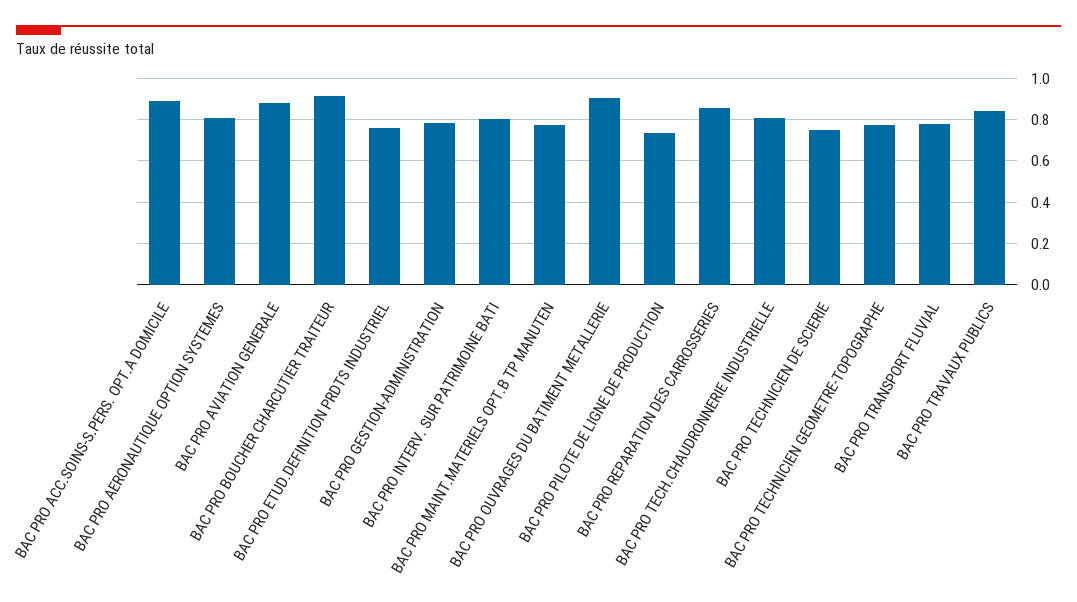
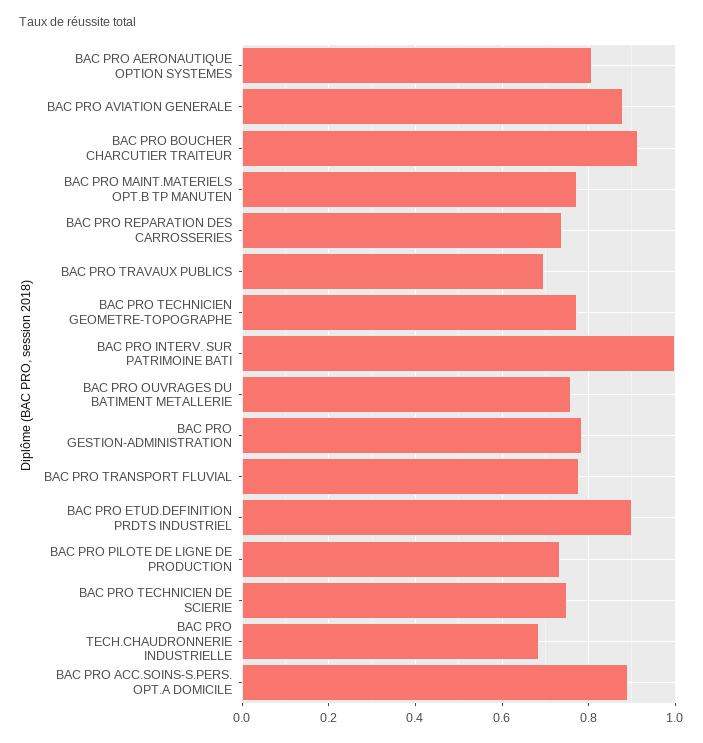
  {
    "BAC PRO ACC.SOINS-S.PERS. OPT.A DOMICILE": 0.9,
    "BAC PRO AERONAUTIQUE OPTION SYSTEMES": 0.8,
    "BAC PRO AVIATION GENERALE": 0.88,
    "BAC PRO BOUCHER CHARCUTIER TRAITEUR": 0.92,
-   "BAC PRO ETUD.DEFINITION PRDTS INDUSTRIEL": 0.75,
+   "BAC PRO ETUD.DEFINITION PRDTS INDUSTRIEL": 0.9,
    "BAC PRO GESTION-ADMINISTRATION": 0.78,
-   "BAC PRO INTERV. SUR PATRIMOINE BATI": 0.8,
+   "BAC PRO INTERV. SUR PATRIMOINE BATI": 1,
    "BAC PRO MAINT.MATERIELS OPT.B TP MANUTEN": 0.78,
-   "BAC PRO OUVRAGES DU BATIMENT METALLERIE": 0.9,
+   "BAC PRO OUVRAGES DU BATIMENT METALLERIE": 0.76,
    "BAC PRO PILOTE DE LIGNE DE PRODUCTION": 0.74,
-   "BAC PRO REPARATION DES CARROSSERIES": 0.85,
+   "BAC PRO REPARATION DES CARROSSERIES": 0.74,
-   "BAC PRO TECH.CHAUDRONNERIE INDUSTRIELLE": 0.8,
+   "BAC PRO TECH.CHAUDRONNERIE INDUSTRIELLE": 0.68,
    "BAC PRO TECHNICIEN DE SCIERIE": 0.76,
    "BAC PRO TECHNICIEN GEOMETRE-TOPOGRAPHE": 0.78,
    "BAC PRO TRANSPORT FLUVIAL": 0.78,
-   "BAC PRO TRAVAUX PUBLICS": 0.85
+   "BAC PRO TRAVAUX PUBLICS": 0.7
  }

